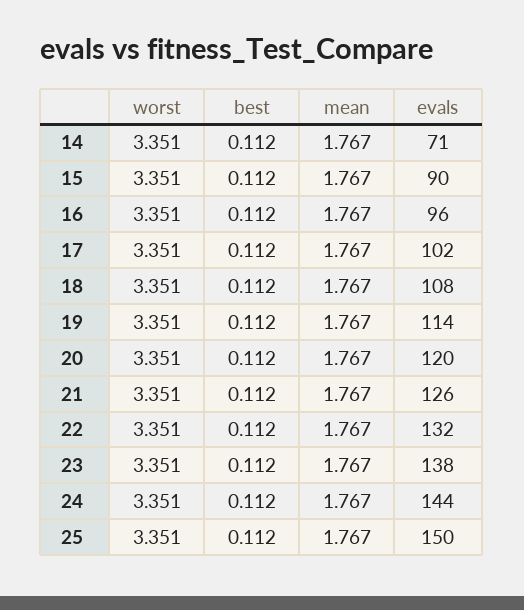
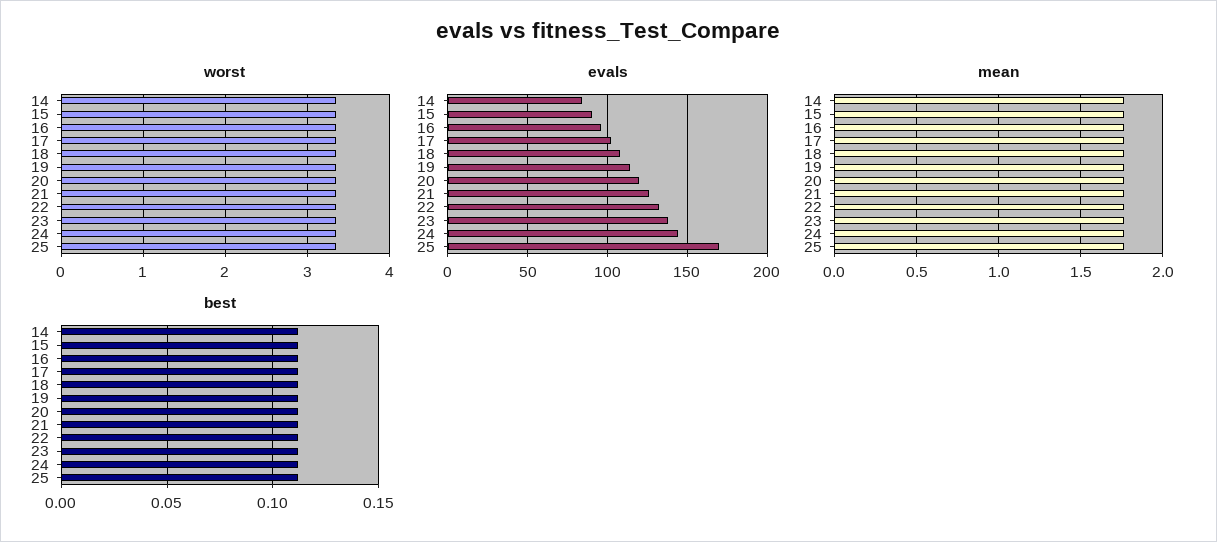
  {
    "worst": {
      "14": 3.351,
      "15": 3.351,
      "16": 3.351,
      "17": 3.351,
      "18": 3.351,
      "19": 3.351,
      "20": 3.351,
      "21": 3.351,
      "22": 3.351,
      "23": 3.351,
      "24": 3.351,
      "25": 3.351
    },
    "best": {
      "14": 0.112,
      "15": 0.112,
      "16": 0.112,
      "17": 0.112,
      "18": 0.112,
      "19": 0.112,
      "20": 0.112,
      "21": 0.112,
      "22": 0.112,
      "23": 0.112,
      "24": 0.112,
      "25": 0.112
    },
    "mean": {
      "14": 1.767,
      "15": 1.767,
      "16": 1.767,
      "17": 1.767,
      "18": 1.767,
      "19": 1.767,
      "20": 1.767,
      "21": 1.767,
      "22": 1.767,
      "23": 1.767,
      "24": 1.767,
      "25": 1.767
    },
    "evals": {
-     "14": 71,
+     "14": 85,
      "15": 90,
      "16": 96,
      "17": 102,
      "18": 108,
      "19": 114,
      "20": 120,
      "21": 126,
      "22": 132,
      "23": 138,
      "24": 144,
-     "25": 150
+     "25": 170
    }
  }

